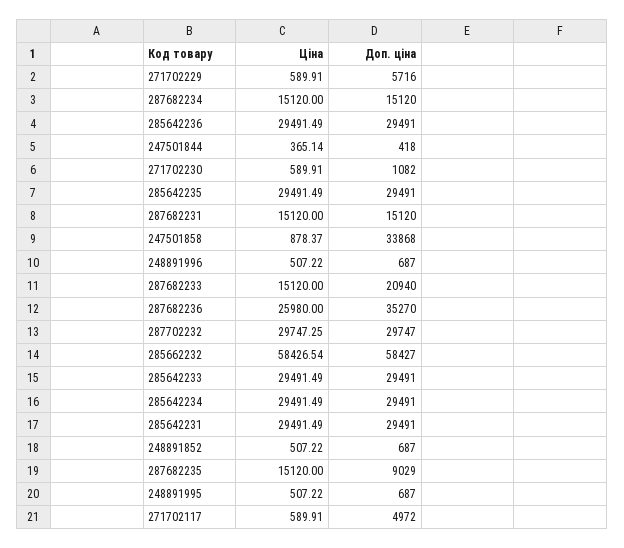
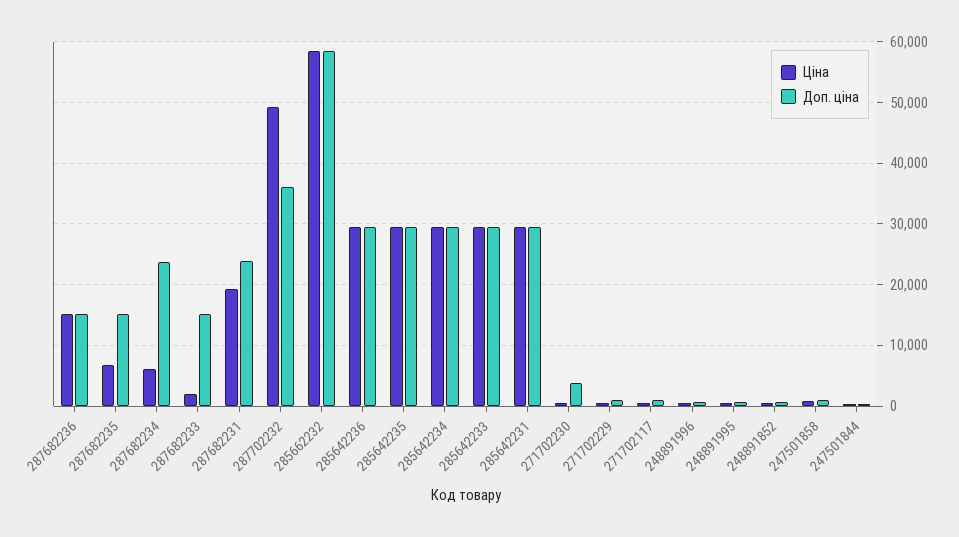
  {
    "Ціна": {
      "271702229": 589.91,
-     "287682234": 15120,
+     "287682234": 6000,
      "285642236": 29491.49,
      "247501844": 365.14,
      "271702230": 589.91,
      "285642235": 29491.49,
-     "287682231": 15120,
+     "287682231": 19000,
      "247501858": 878.37,
      "248891996": 507.22,
-     "287682233": 15120,
+     "287682233": 2000,
-     "287682236": 25980,
+     "287682236": 15000,
-     "287702232": 29747.25,
+     "287702232": 49000,
      "285662232": 58426.54,
      "285642233": 29491.49,
      "285642234": 29491.49,
      "285642231": 29491.49,
      "248891852": 507.22,
-     "287682235": 15120,
+     "287682235": 7000,
      "248891995": 507.22,
      "271702117": 589.91
    },
    "Доп. ціна": {
-     "271702229": 5716,
+     "271702229": 1000,
-     "287682234": 15120,
+     "287682234": 24000,
      "285642236": 29491,
      "247501844": 418,
-     "271702230": 1082,
+     "271702230": 4000,
      "285642235": 29491,
-     "287682231": 15120,
+     "287682231": 24000,
-     "247501858": 33868,
+     "247501858": 1000,
      "248891996": 687,
-     "287682233": 20940,
+     "287682233": 15000,
-     "287682236": 35270,
+     "287682236": 15000,
-     "287702232": 29747,
+     "287702232": 36000,
      "285662232": 58427,
      "285642233": 29491,
      "285642234": 29491,
      "285642231": 29491,
      "248891852": 687,
-     "287682235": 9029,
+     "287682235": 15000,
      "248891995": 687,
-     "271702117": 4972
+     "271702117": 1000
    }
  }

